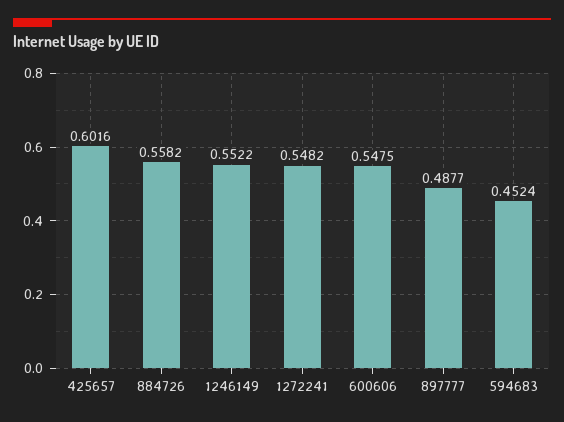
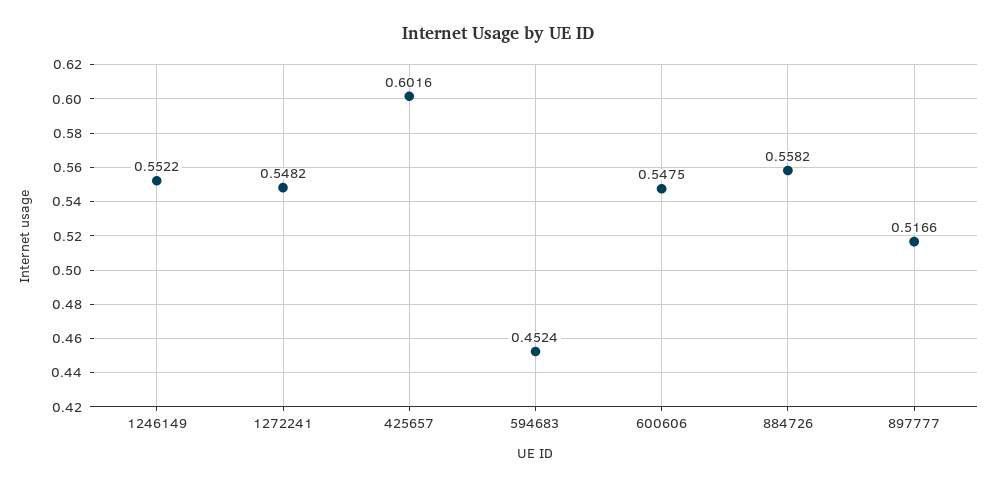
  {
    "425657": 0.6016,
    "884726": 0.5582,
    "1246149": 0.5522,
    "1272241": 0.5482,
    "600606": 0.5475,
-   "897777": 0.4877,
+   "897777": 0.5166,
    "594683": 0.4524
  }

